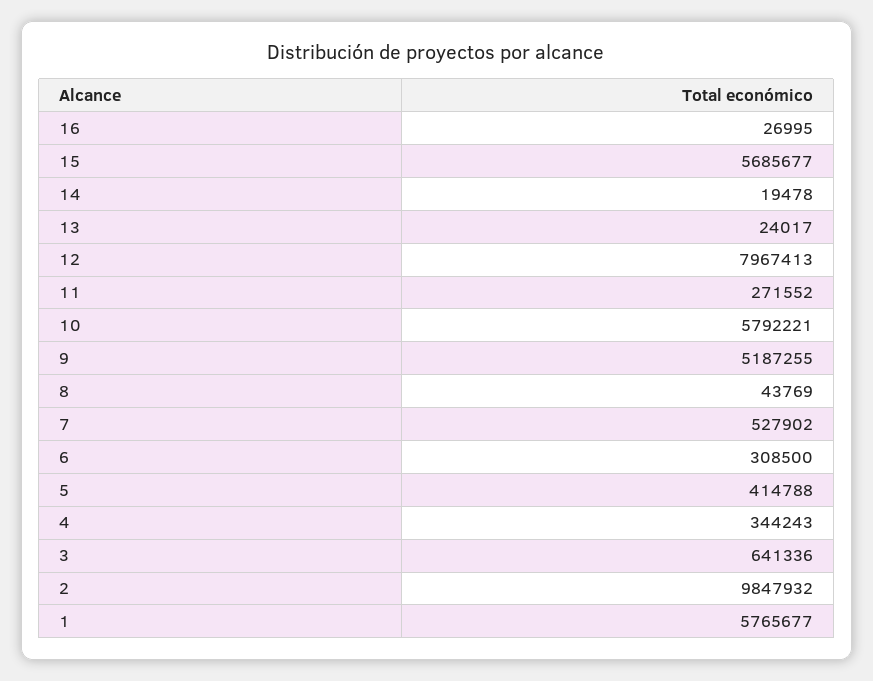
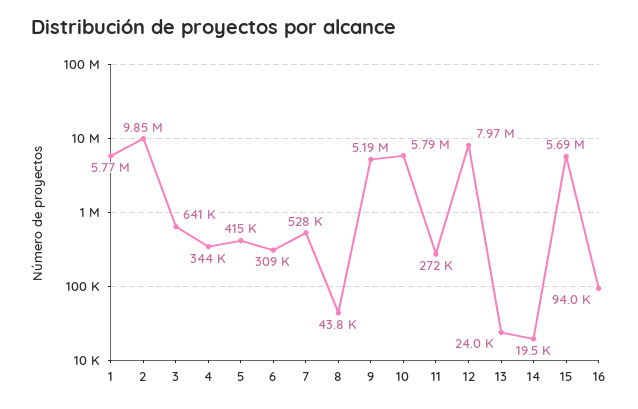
  {
-   "16": 26995,
+   "16": 94000,
    "15": 5685677,
    "14": 19478,
    "13": 24017,
    "12": 7967413,
    "11": 271552,
    "10": 5792221,
    "9": 5187255,
    "8": 43769,
    "7": 527902,
    "6": 308500,
    "5": 414788,
    "4": 344243,
    "3": 641336,
    "2": 9847932,
    "1": 5765677
  }

